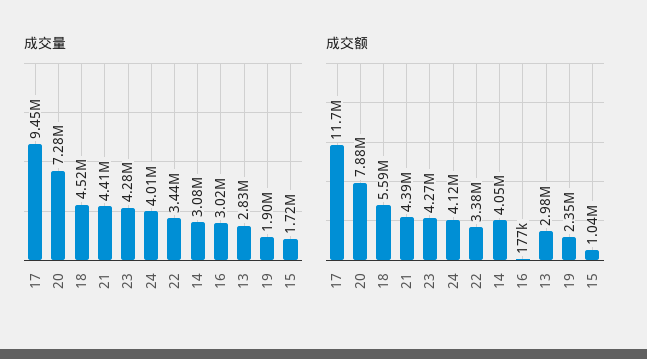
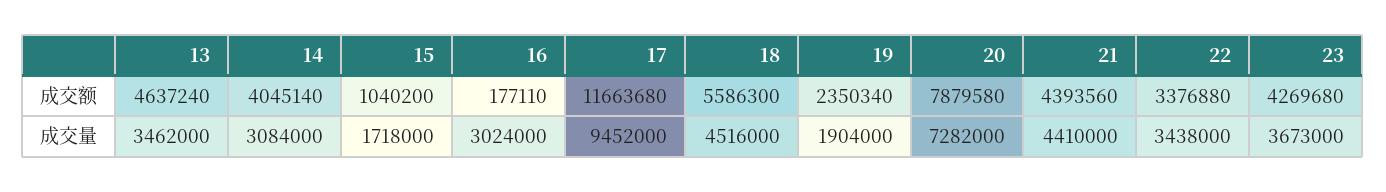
  {
    "成交量": {
      "17": 9452000,
      "20": 7282000,
      "18": 4516000,
      "21": 4410000,
-     "23": 4280000,
+     "23": 3673000,
-     "24": 4010000,
      "22": 3438000,
      "14": 3084000,
      "16": 3024000,
-     "13": 2830000,
+     "13": 3462000,
      "19": 1904000,
      "15": 1718000
    },
    "成交额": {
      "17": 11663680,
      "20": 7879580,
      "18": 5586300,
      "21": 4393560,
      "23": 4269680,
-     "24": 4120000,
      "22": 3376880,
      "14": 4045140,
      "16": 177110,
-     "13": 2980000,
+     "13": 4637240,
      "19": 2350340,
      "15": 1040200
    }
  }

